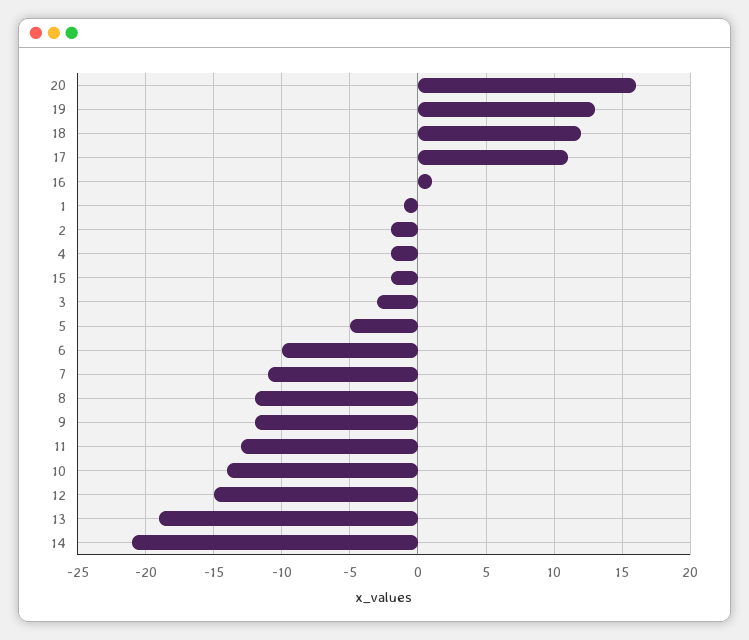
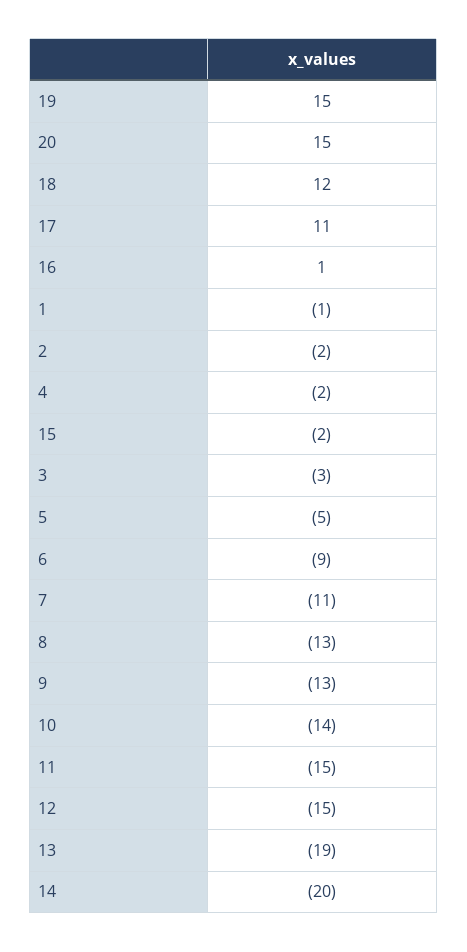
  {
-   "20": 16,
+   "20": 15,
-   "19": 13,
+   "19": 15,
    "18": 12,
    "17": 11,
    "16": 1,
    "1": -1,
    "2": -2,
    "4": -2,
    "15": -2,
    "3": -3,
    "5": -5,
-   "6": -10,
+   "6": -9,
    "7": -11,
-   "8": -12,
+   "8": -13,
-   "9": -12,
+   "9": -13,
-   "11": -13,
+   "11": -15,
    "10": -14,
    "12": -15,
    "13": -19,
-   "14": -21
+   "14": -20
  }

